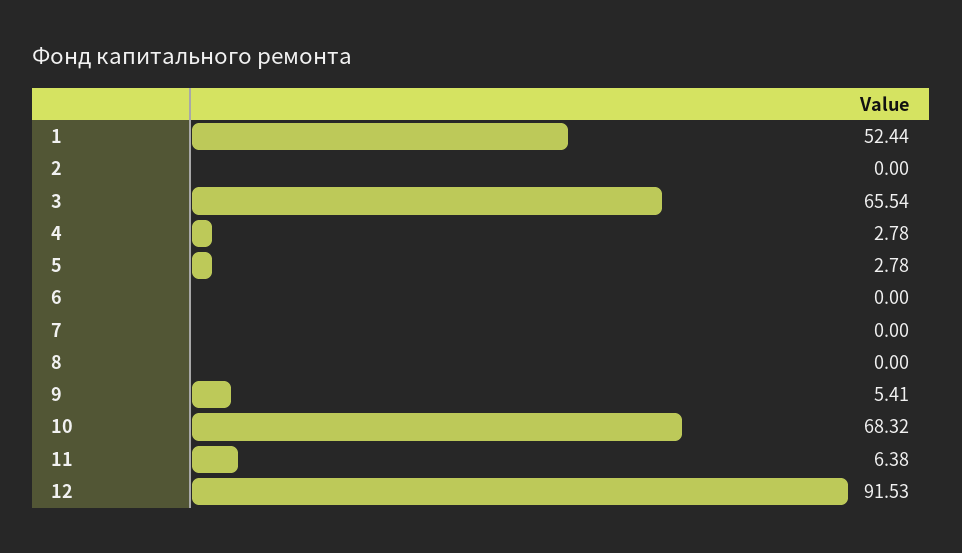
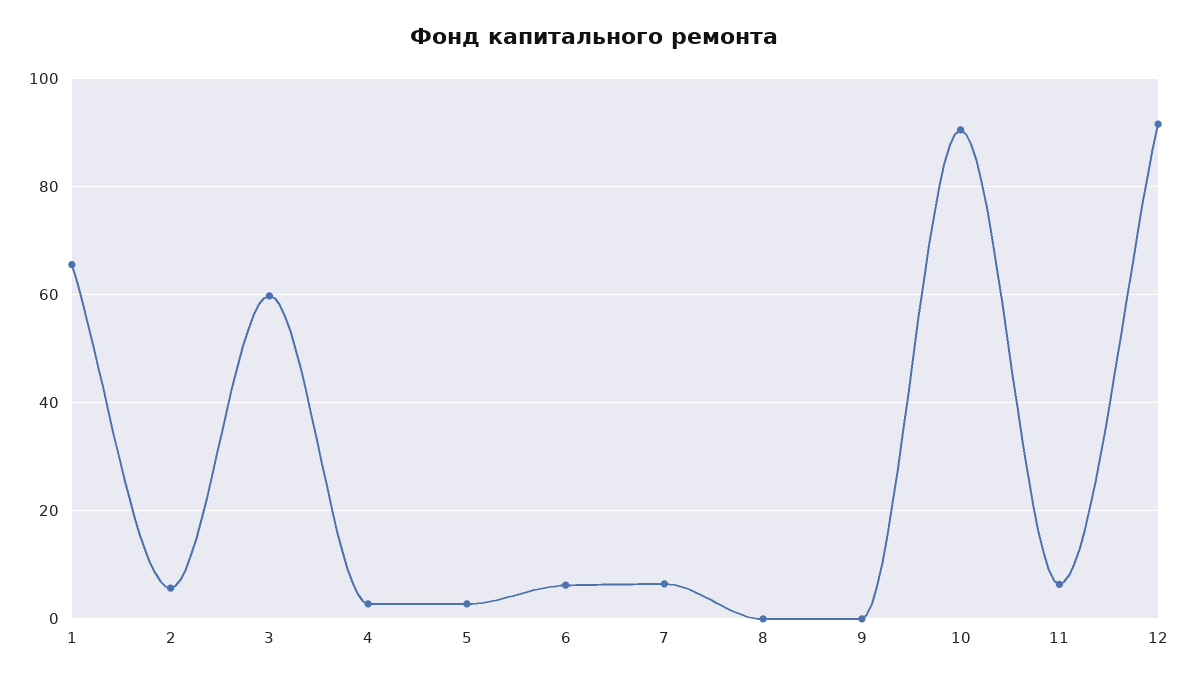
  {
-   "1": 52.44,
+   "1": 66,
-   "2": 0,
+   "2": 6,
-   "3": 65.54,
+   "3": 60,
    "4": 2.78,
    "5": 2.78,
-   "6": 0,
+   "6": 6,
-   "7": 0,
+   "7": 6,
    "8": 0,
-   "9": 5.41,
+   "9": 0,
-   "10": 68.32,
+   "10": 90,
    "11": 6.38,
    "12": 91.53
  }

